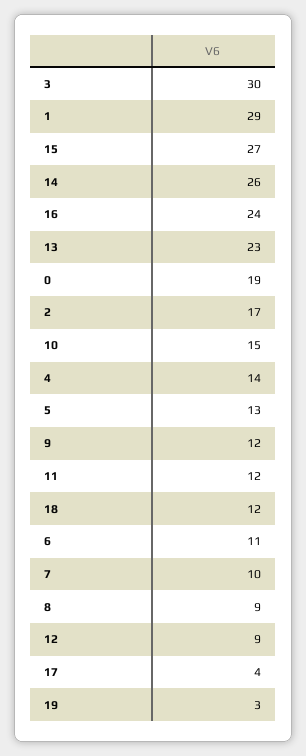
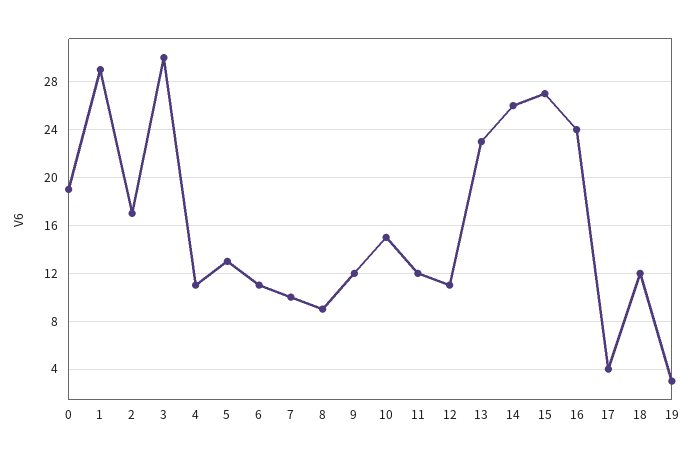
  {
    "3": 30,
    "1": 29,
    "15": 27,
    "14": 26,
    "16": 24,
    "13": 23,
    "0": 19,
    "2": 17,
    "10": 15,
-   "4": 14,
+   "4": 11,
    "5": 13,
    "9": 12,
    "11": 12,
    "18": 12,
    "6": 11,
    "7": 10,
    "8": 9,
-   "12": 9,
+   "12": 11,
    "17": 4,
    "19": 3
  }

